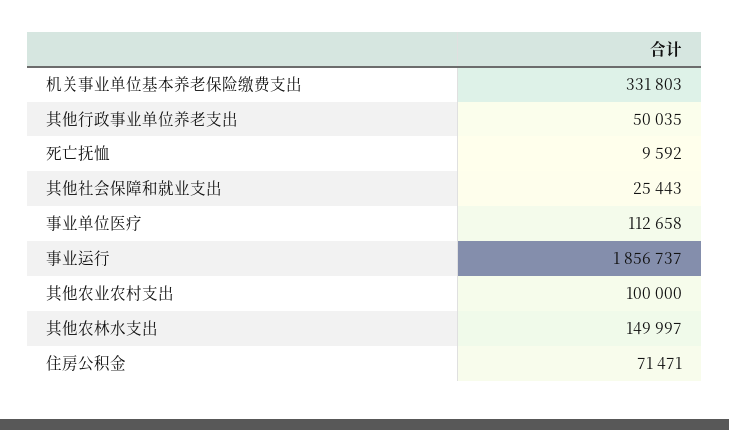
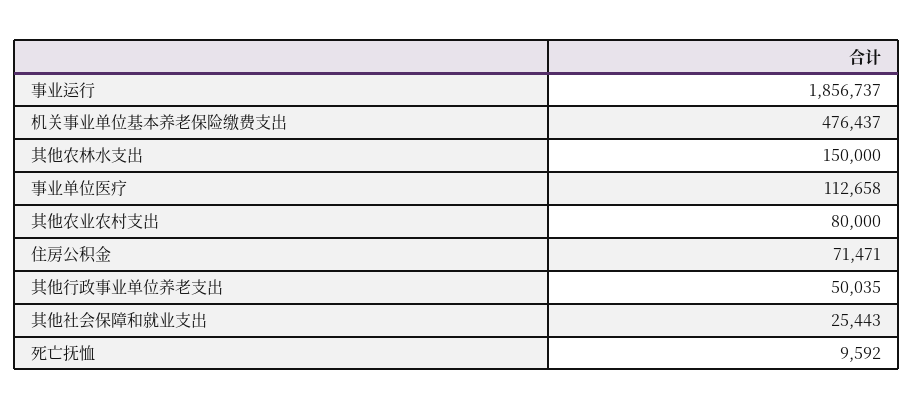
  {
-   "机关事业单位基本养老保险缴费支出": 331803,
+   "机关事业单位基本养老保险缴费支出": 476437,
    "其他行政事业单位养老支出": 50035,
    "死亡抚恤": 9592,
    "其他社会保障和就业支出": 25443,
    "事业单位医疗": 112658,
    "事业运行": 1856737,
-   "其他农业农村支出": 100000,
+   "其他农业农村支出": 80000,
-   "其他农林水支出": 149997,
+   "其他农林水支出": 150000,
    "住房公积金": 71471
  }

